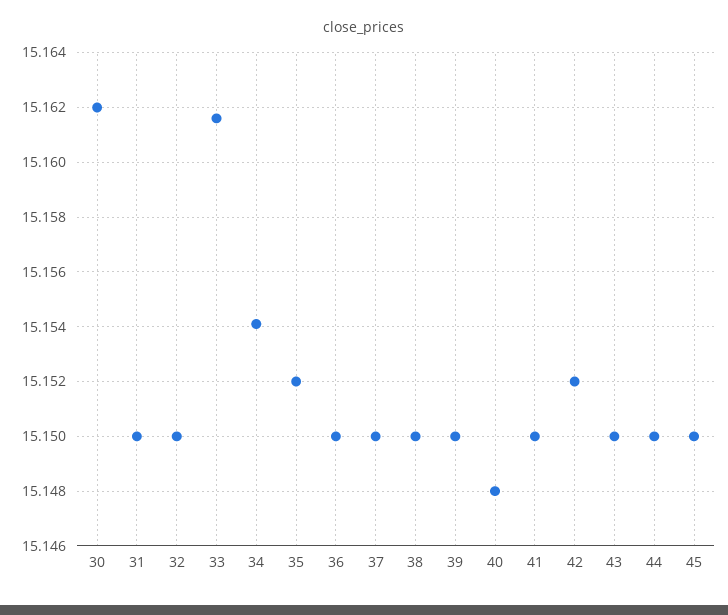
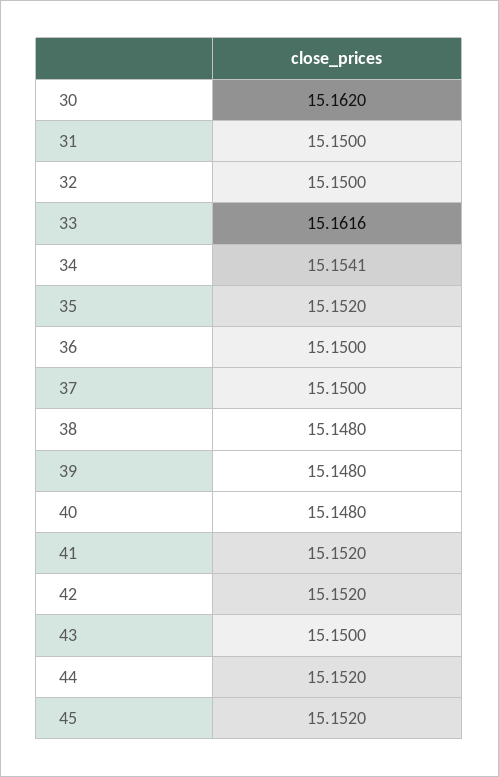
  {
    "30": 15.162,
    "31": 15.15,
    "32": 15.15,
    "33": 15.1616,
    "34": 15.1541,
    "35": 15.152,
    "36": 15.15,
    "37": 15.15,
-   "38": 15.15,
+   "38": 15.148,
-   "39": 15.15,
+   "39": 15.148,
    "40": 15.148,
-   "41": 15.15,
+   "41": 15.152,
    "42": 15.152,
    "43": 15.15,
-   "44": 15.15,
+   "44": 15.152,
-   "45": 15.15
+   "45": 15.152
  }

